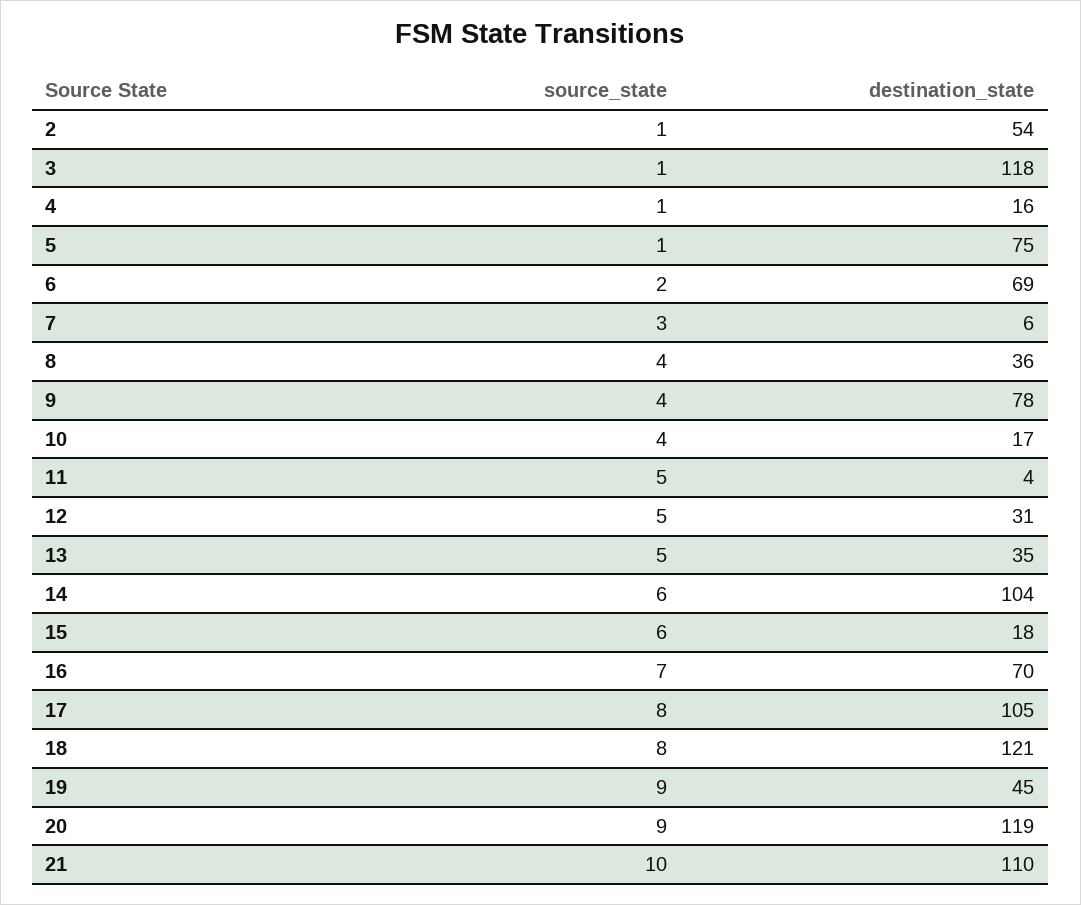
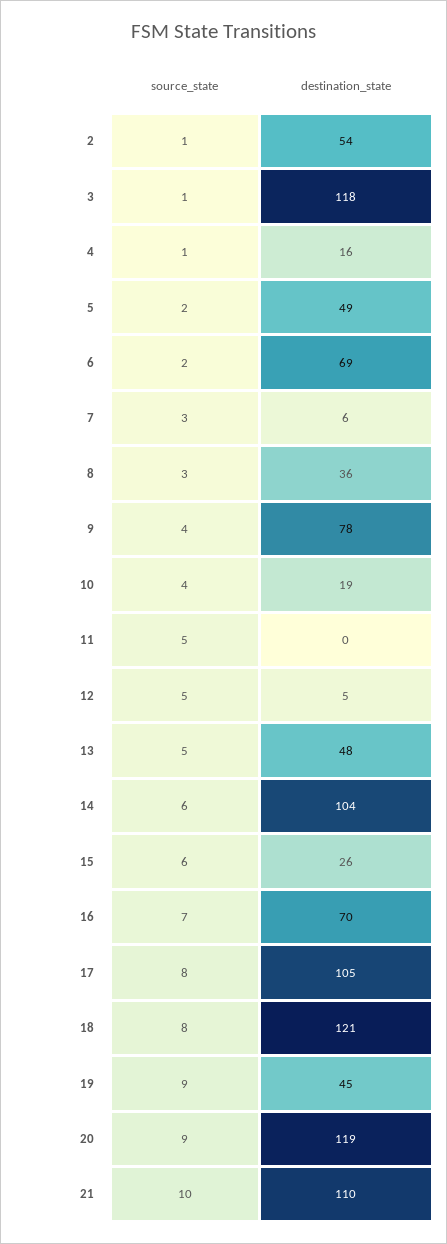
  {
    "source_state": {
      "2": 1,
      "3": 1,
      "4": 1,
-     "5": 1,
+     "5": 2,
      "6": 2,
      "7": 3,
-     "8": 4,
+     "8": 3,
      "9": 4,
      "10": 4,
      "11": 5,
      "12": 5,
      "13": 5,
      "14": 6,
      "15": 6,
      "16": 7,
      "17": 8,
      "18": 8,
      "19": 9,
      "20": 9,
      "21": 10
    },
    "destination_state": {
      "2": 54,
      "3": 118,
      "4": 16,
-     "5": 75,
+     "5": 49,
      "6": 69,
      "7": 6,
      "8": 36,
      "9": 78,
-     "10": 17,
+     "10": 19,
-     "11": 4,
+     "11": 0,
-     "12": 31,
+     "12": 5,
-     "13": 35,
+     "13": 48,
      "14": 104,
-     "15": 18,
+     "15": 26,
      "16": 70,
      "17": 105,
      "18": 121,
      "19": 45,
      "20": 119,
      "21": 110
    }
  }

